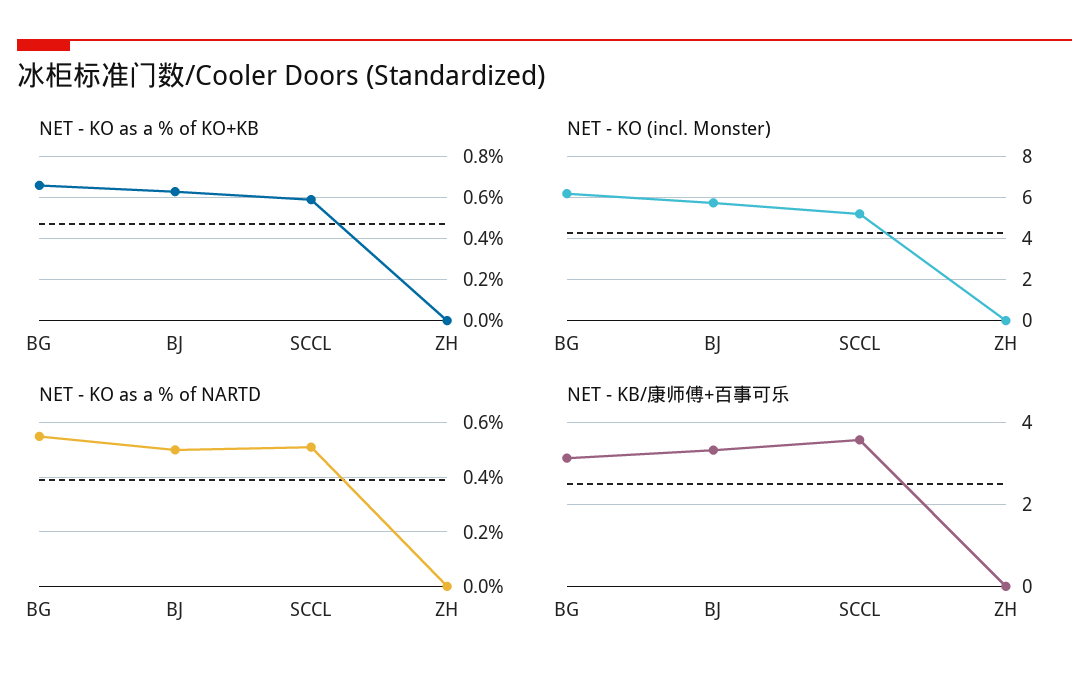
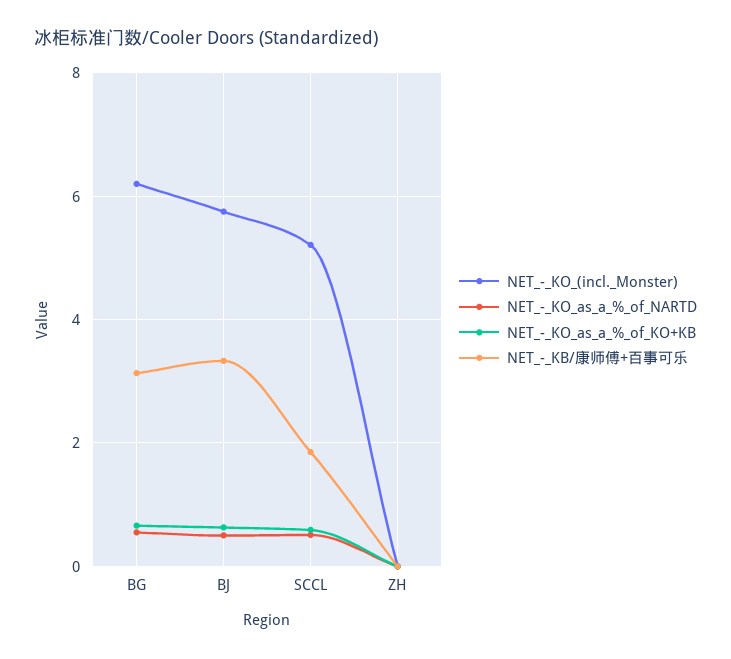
  {
    "NET - KO as a % of KO+KB": {
      "BG": 0.65,
      "BJ": 0.65,
      "SCCL": 0.6,
      "ZH": 0
    },
    "NET - KO (incl. Monster)": {
      "BG": 6.2,
      "BJ": 5.8,
      "SCCL": 5.2,
      "ZH": 0
    },
    "NET - KO as a % of NARTD": {
      "BG": 0.55,
      "BJ": 0.5,
      "SCCL": 0.5,
      "ZH": 0
    },
    "NET - KB/康师傅+百事可乐": {
      "BG": 3.2,
      "BJ": 3.4,
-     "SCCL": 3.6,
+     "SCCL": 1.8,
      "ZH": 0
    }
  }

